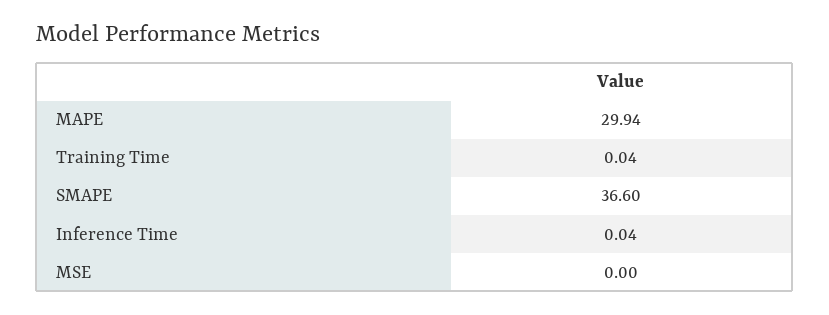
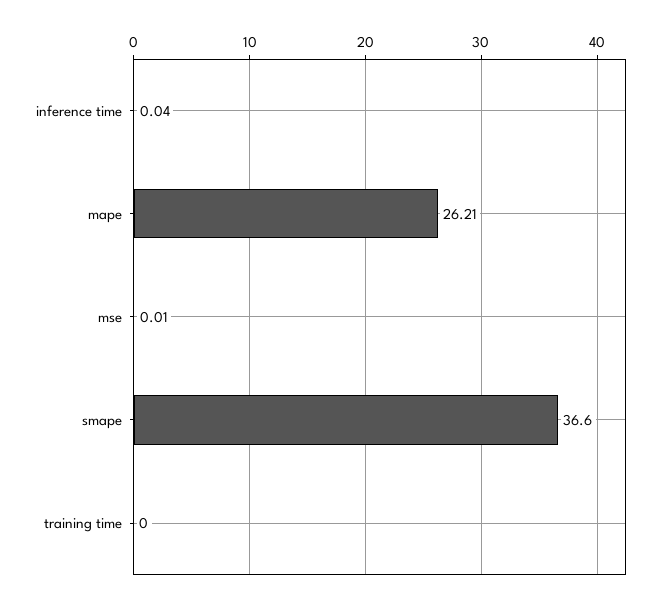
  {
-   "MAPE": 29.94,
+   "MAPE": 26.21,
-   "Training Time": 0.04,
+   "Training Time": 0,
    "SMAPE": 36.6,
    "Inference Time": 0.04,
-   "MSE": 0
+   "MSE": 0.01
  }

